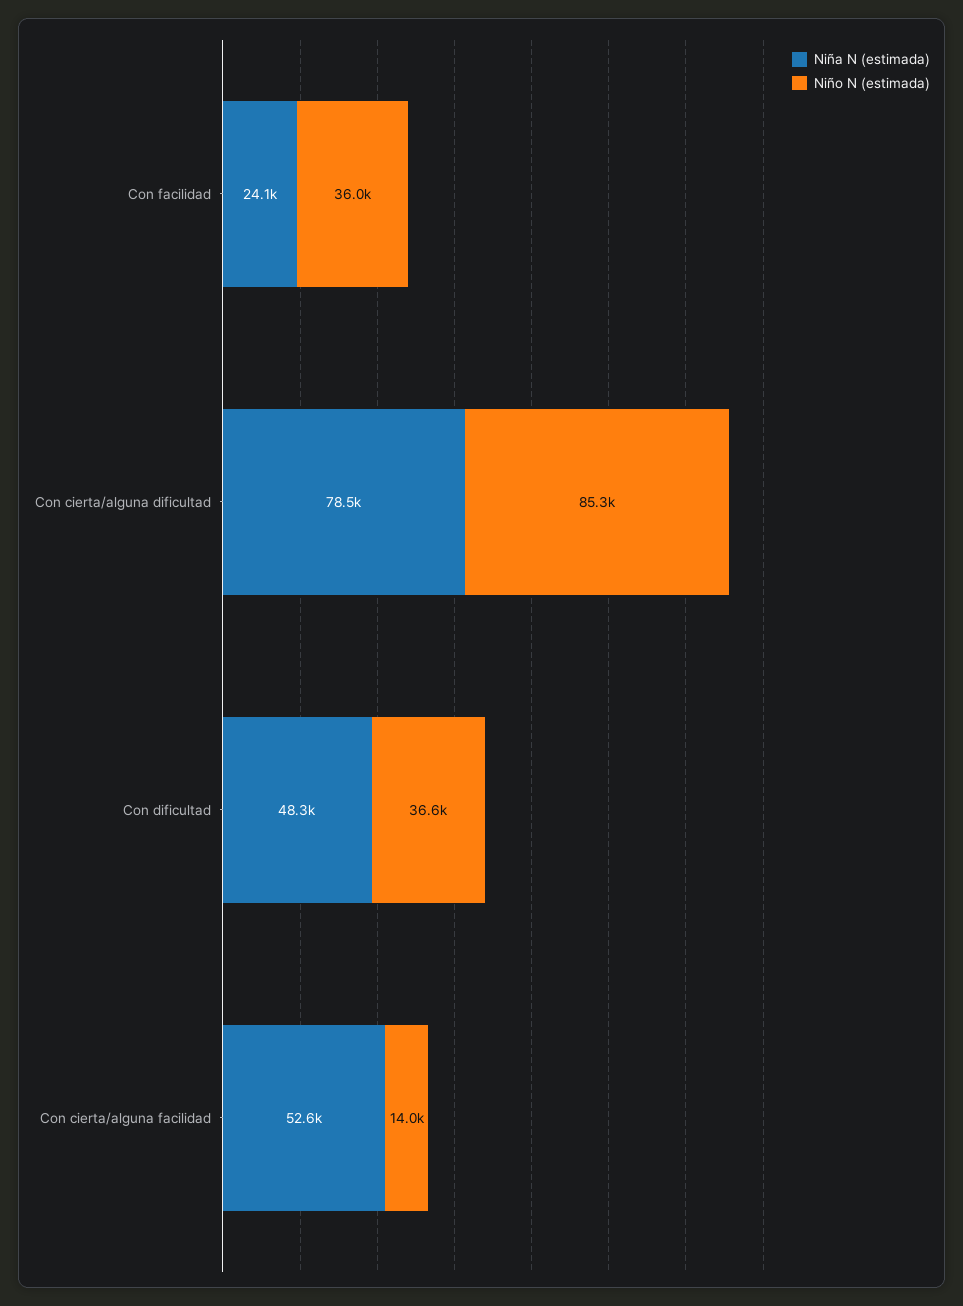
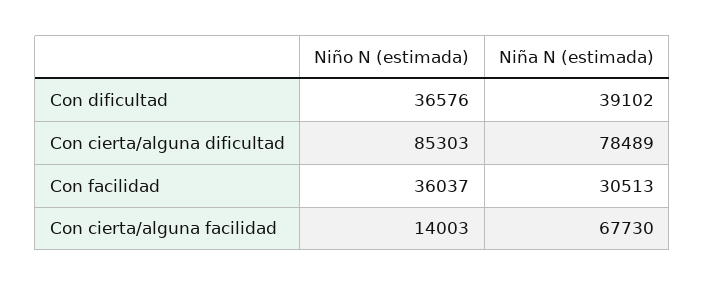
  {
    "Niña N (estimada)": {
-     "Con facilidad": 24100,
+     "Con facilidad": 30513,
      "Con cierta/alguna dificultad": 78489,
-     "Con dificultad": 48300,
+     "Con dificultad": 39102,
-     "Con cierta/alguna facilidad": 52600
+     "Con cierta/alguna facilidad": 67730
    },
    "Niño N (estimada)": {
      "Con facilidad": 36037,
      "Con cierta/alguna dificultad": 85303,
      "Con dificultad": 36576,
      "Con cierta/alguna facilidad": 14003
    }
  }

